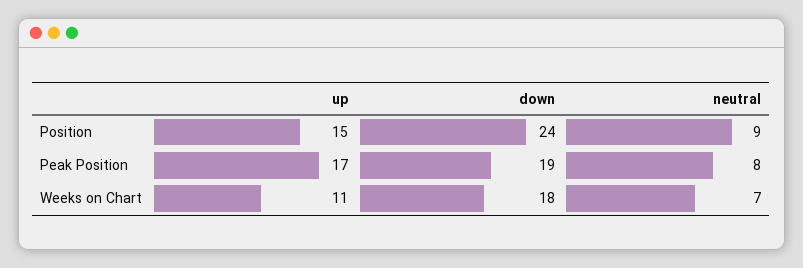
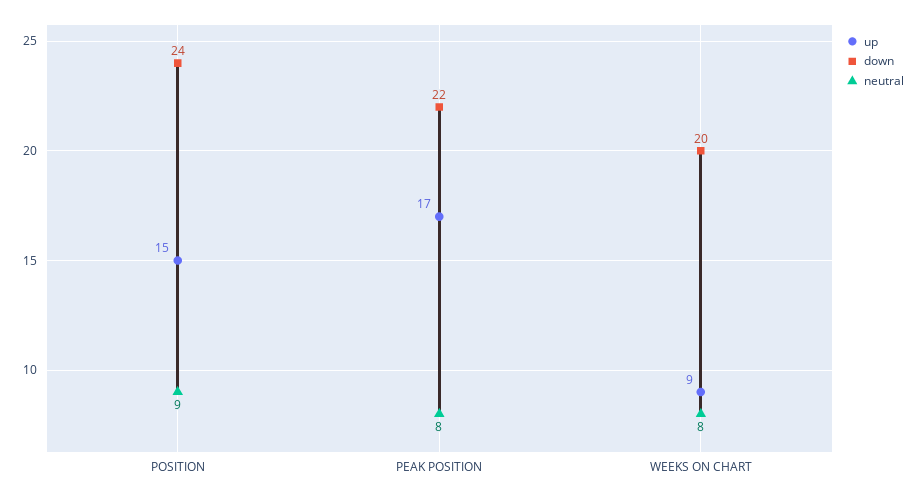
  {
    "up": {
      "Position": 15,
      "Peak Position": 17,
-     "Weeks on Chart": 11
+     "Weeks on Chart": 9
    },
    "down": {
      "Position": 24,
-     "Peak Position": 19,
+     "Peak Position": 22,
-     "Weeks on Chart": 18
+     "Weeks on Chart": 20
    },
    "neutral": {
      "Position": 9,
      "Peak Position": 8,
-     "Weeks on Chart": 7
+     "Weeks on Chart": 8
    }
  }

